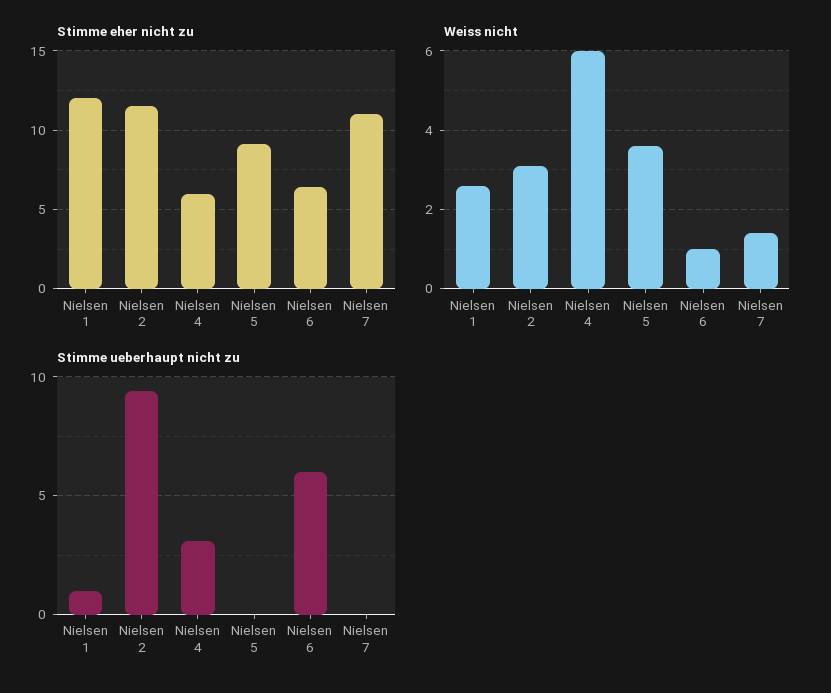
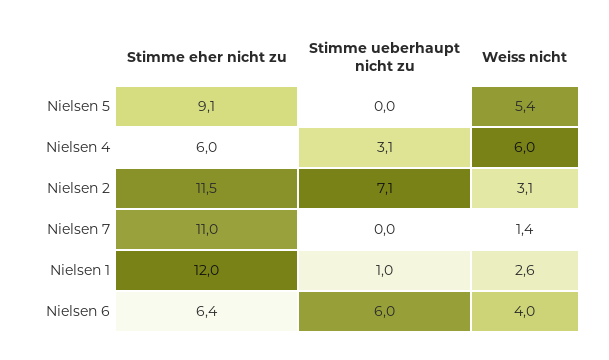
  {
    "Stimme eher nicht zu": {
      "Nielsen 1": 12,
      "Nielsen 2": 11.5,
      "Nielsen 4": 6,
      "Nielsen 5": 9.1,
      "Nielsen 6": 6.4,
      "Nielsen 7": 11
    },
    "Weiss nicht": {
      "Nielsen 1": 2.6,
      "Nielsen 2": 3.1,
      "Nielsen 4": 6,
-     "Nielsen 5": 3.5,
+     "Nielsen 5": 5.4,
-     "Nielsen 6": 1,
+     "Nielsen 6": 4,
      "Nielsen 7": 1.4
    },
    "Stimme ueberhaupt nicht zu": {
      "Nielsen 1": 1,
-     "Nielsen 2": 9.5,
+     "Nielsen 2": 7.1,
      "Nielsen 4": 3.1,
      "Nielsen 5": 0,
      "Nielsen 6": 6,
      "Nielsen 7": 0
    }
  }

